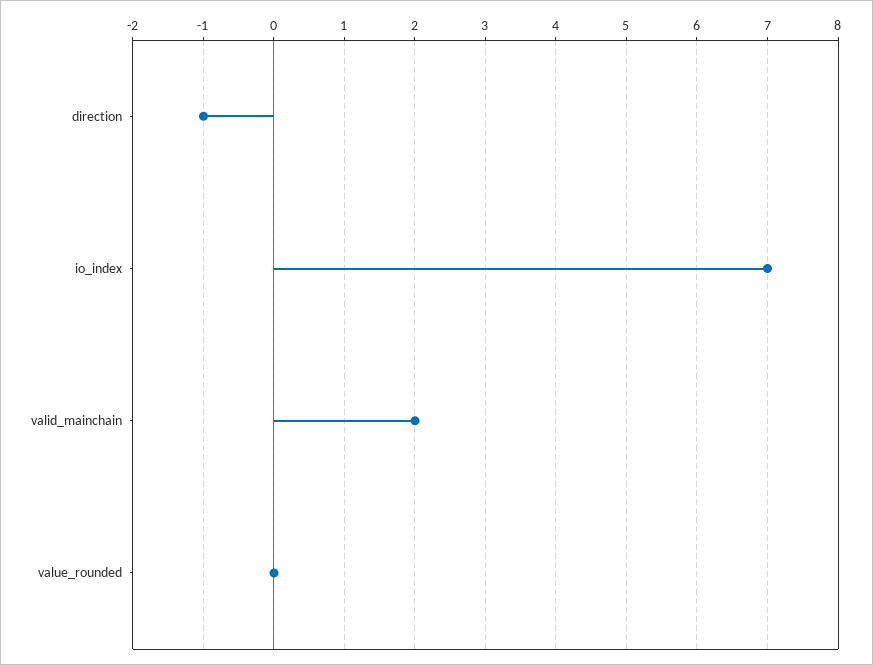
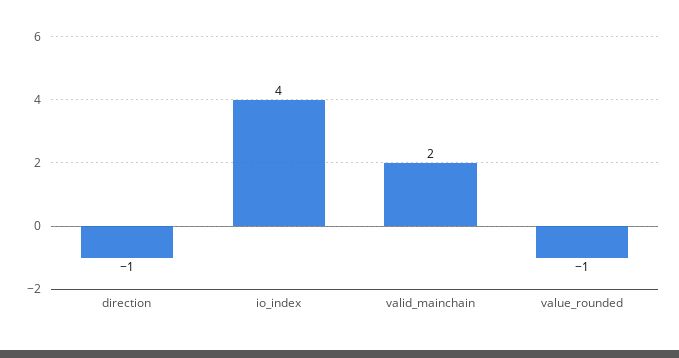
  {
    "direction": -1,
-   "io_index": 7,
+   "io_index": 4,
    "valid_mainchain": 2,
-   "value_rounded": 0
+   "value_rounded": -1
  }

